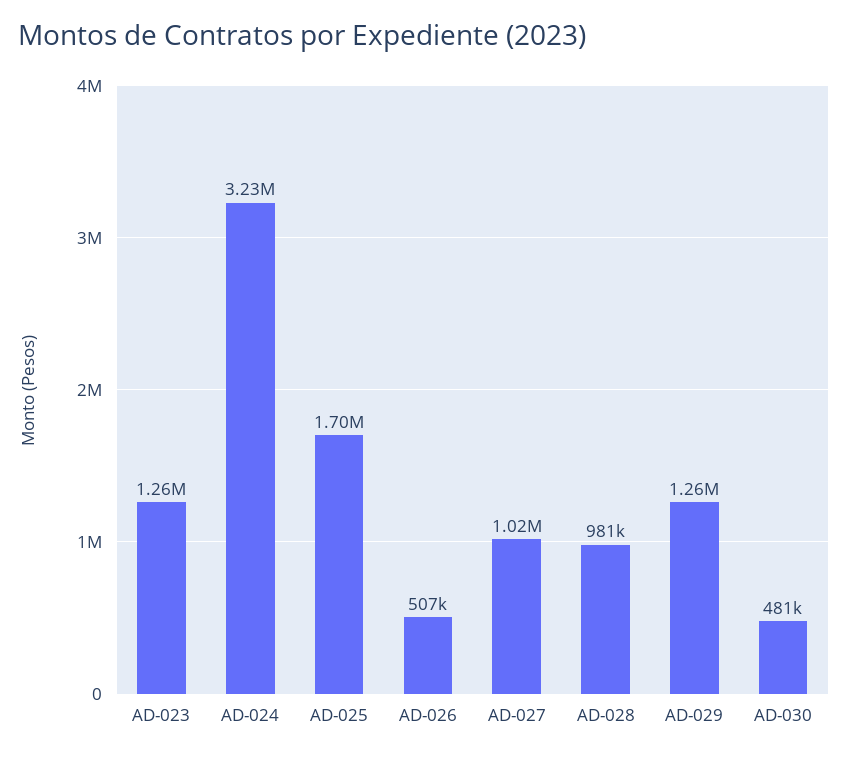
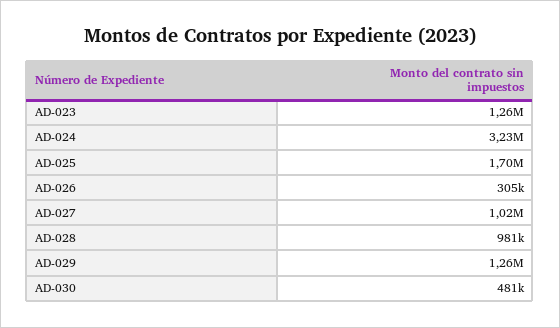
  {
    "AD-023": 1260000,
    "AD-024": 3230000,
    "AD-025": 1700000,
-   "AD-026": 507000,
+   "AD-026": 305000,
    "AD-027": 1020000,
    "AD-028": 981000,
    "AD-029": 1260000,
    "AD-030": 481000
  }

